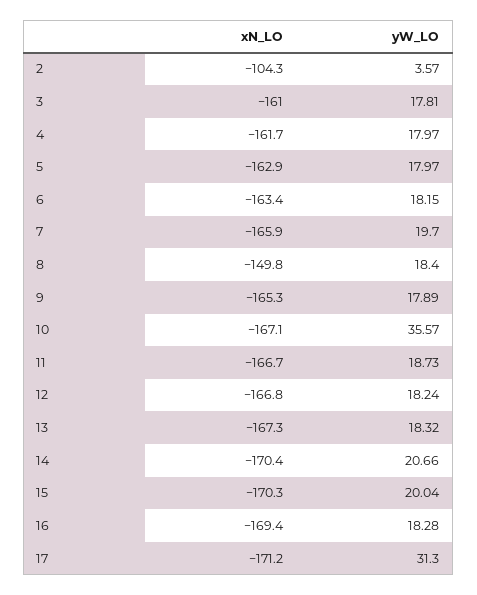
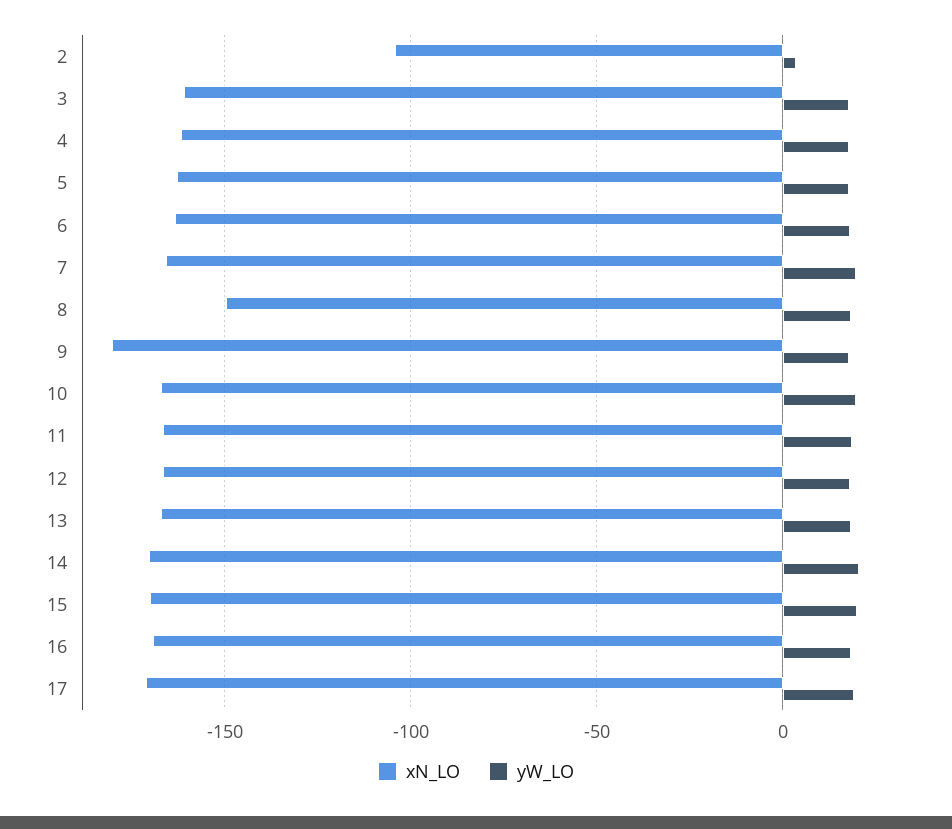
  {
    "xN_LO": {
      "2": -104.3,
      "3": -161,
      "4": -161.7,
      "5": -162.9,
      "6": -163.4,
      "7": -165.9,
      "8": -149.8,
-     "9": -165.3,
+     "9": -180,
      "10": -167.1,
      "11": -166.7,
      "12": -166.8,
      "13": -167.3,
      "14": -170.4,
      "15": -170.3,
      "16": -169.4,
      "17": -171.2
    },
    "yW_LO": {
      "2": 3.57,
      "3": 17.81,
      "4": 17.97,
      "5": 17.97,
      "6": 18.15,
      "7": 19.7,
      "8": 18.4,
      "9": 17.89,
-     "10": 35.57,
+     "10": 20,
      "11": 18.73,
      "12": 18.24,
      "13": 18.32,
      "14": 20.66,
      "15": 20.04,
      "16": 18.28,
-     "17": 31.3
+     "17": 20
    }
  }

